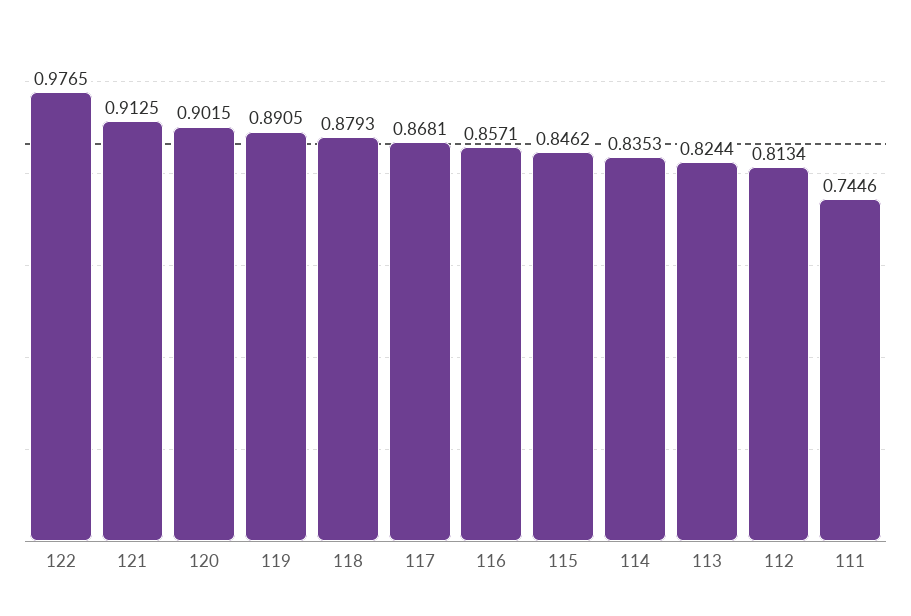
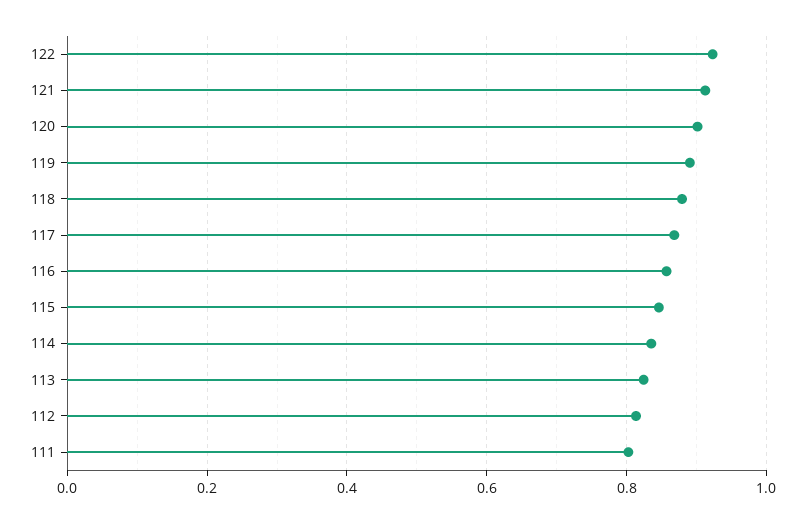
  {
-   "122": 0.9765,
+   "122": 0.92,
    "121": 0.9125,
    "120": 0.9015,
    "119": 0.8905,
    "118": 0.8793,
    "117": 0.8681,
    "116": 0.8571,
    "115": 0.8462,
    "114": 0.8353,
    "113": 0.8244,
    "112": 0.8134,
-   "111": 0.7446
+   "111": 0.8
  }

